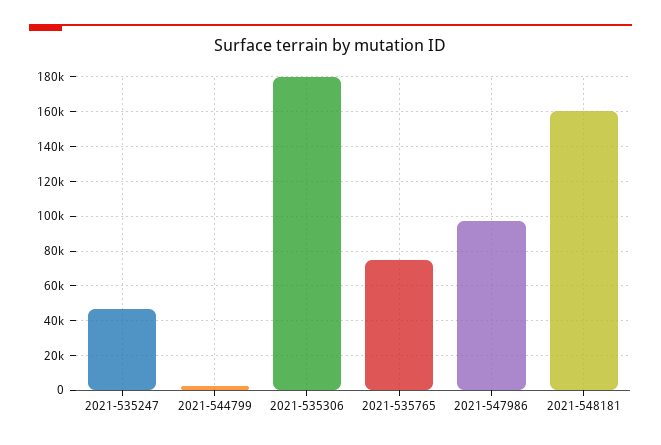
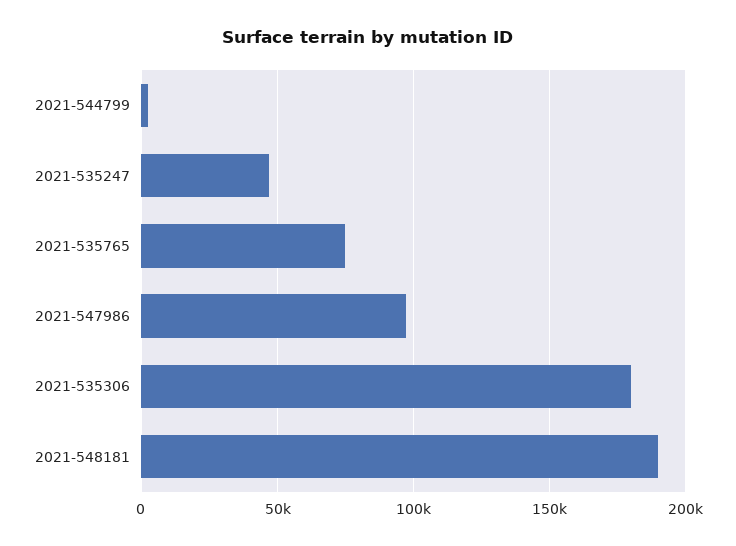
  {
    "2021-535247": 45000,
    "2021-544799": 0,
    "2021-535306": 180000,
    "2021-535765": 75000,
    "2021-547986": 95000,
-   "2021-548181": 160000
+   "2021-548181": 190000
  }

